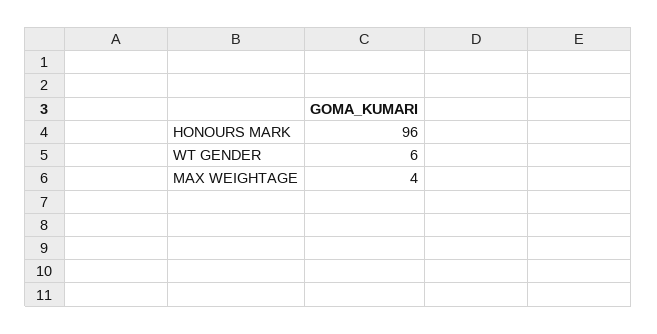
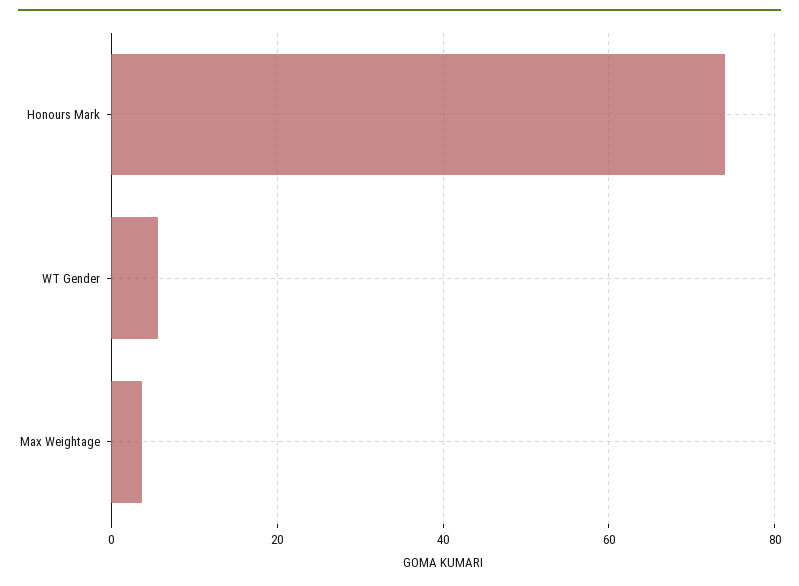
  {
-   "HONOURS MARK": 96,
+   "HONOURS MARK": 74,
    "WT GENDER": 6,
    "MAX WEIGHTAGE": 4
  }

